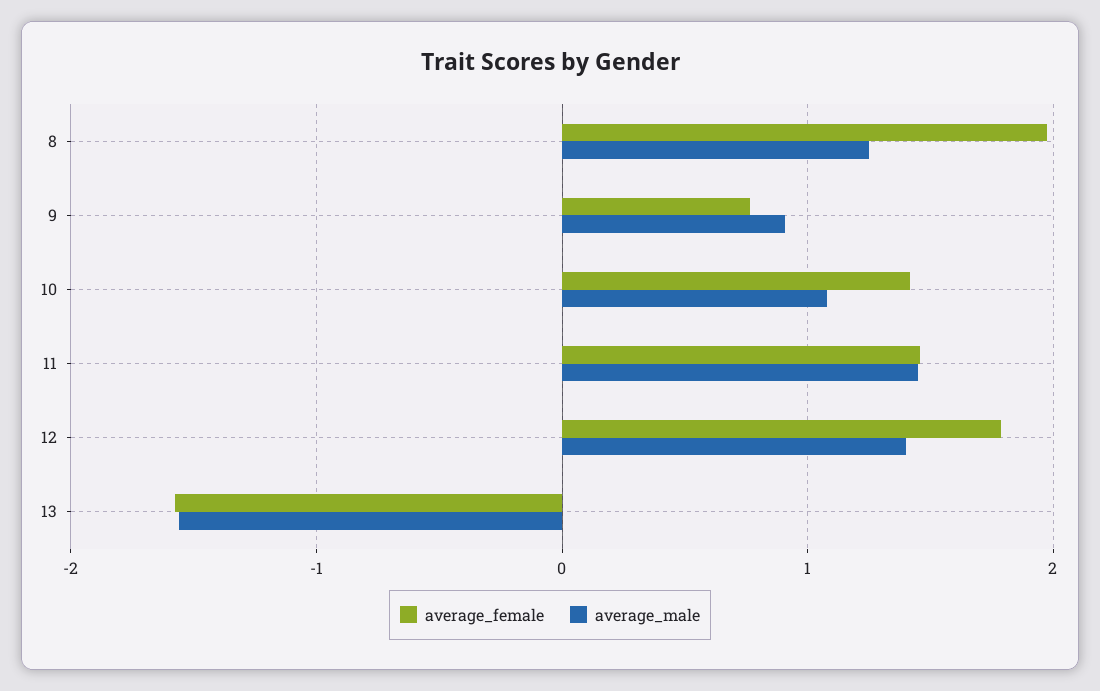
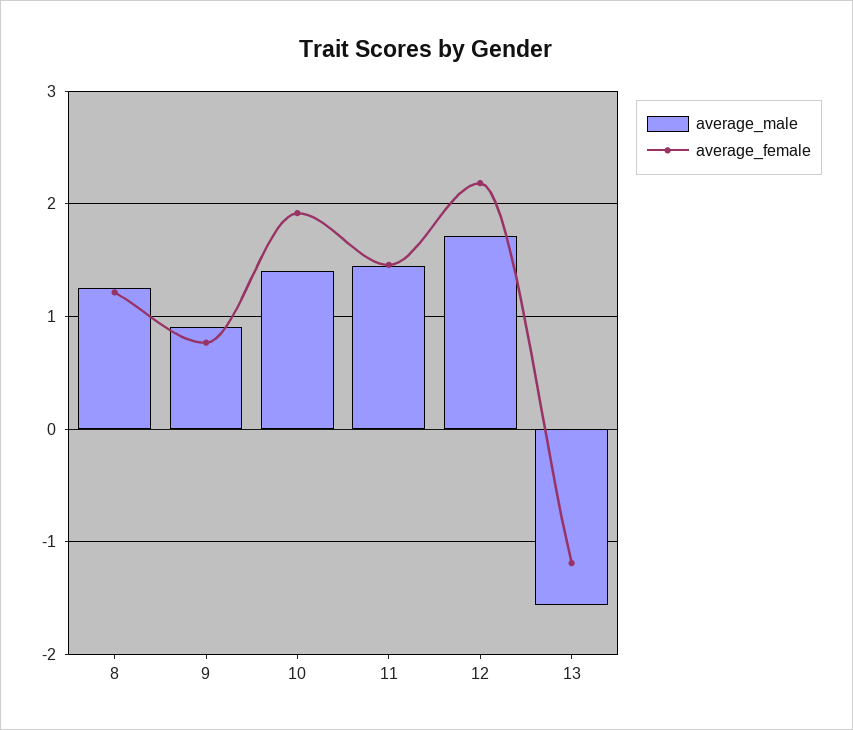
  {
    "average_female": {
-     "8": 2,
+     "8": 1.2,
      "9": 0.8,
-     "10": 1.4,
+     "10": 1.9,
      "11": 1.5,
-     "12": 1.8,
+     "12": 2.2,
-     "13": -1.6
+     "13": -1.2
    },
    "average_male": {
      "8": 1.3,
      "9": 0.9,
-     "10": 1.1,
+     "10": 1.4,
      "11": 1.4,
-     "12": 1.4,
+     "12": 1.7,
      "13": -1.6
    }
  }

